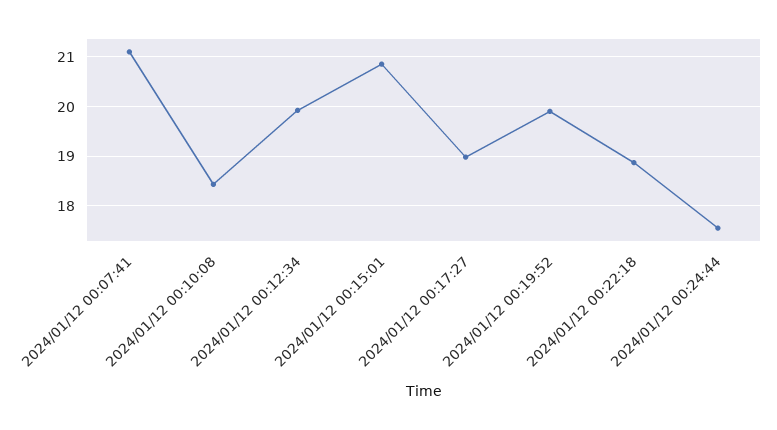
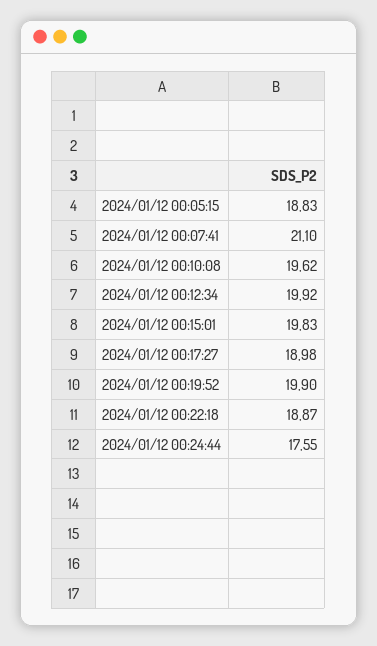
  {
    "2024/01/12 00:07:41": 21.1,
-   "2024/01/12 00:10:08": 18.4,
+   "2024/01/12 00:10:08": 19.62,
    "2024/01/12 00:12:34": 19.92,
-   "2024/01/12 00:15:01": 20.8,
+   "2024/01/12 00:15:01": 19.83,
    "2024/01/12 00:17:27": 18.98,
    "2024/01/12 00:19:52": 19.9,
    "2024/01/12 00:22:18": 18.87,
-   "2024/01/12 00:24:44": 17.55
+   "2024/01/12 00:24:44": 17.55,
+   "2024/01/12 00:05:15": 18.83
  }

